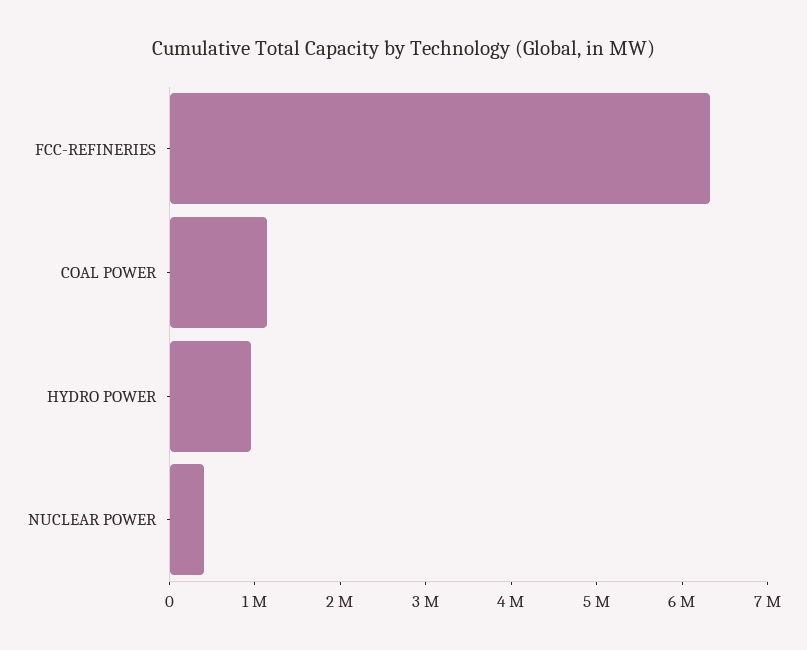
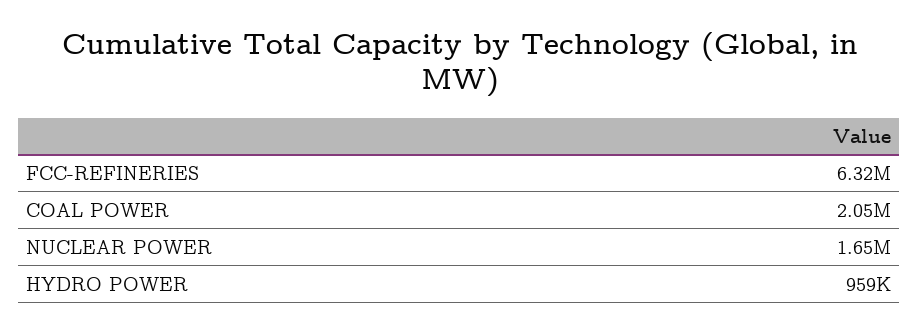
  {
    "FCC-REFINERIES": 6320000,
-   "COAL POWER": 1200000,
+   "COAL POWER": 2050000,
    "HYDRO POWER": 959000,
-   "NUCLEAR POWER": 400000
+   "NUCLEAR POWER": 1650000
  }

